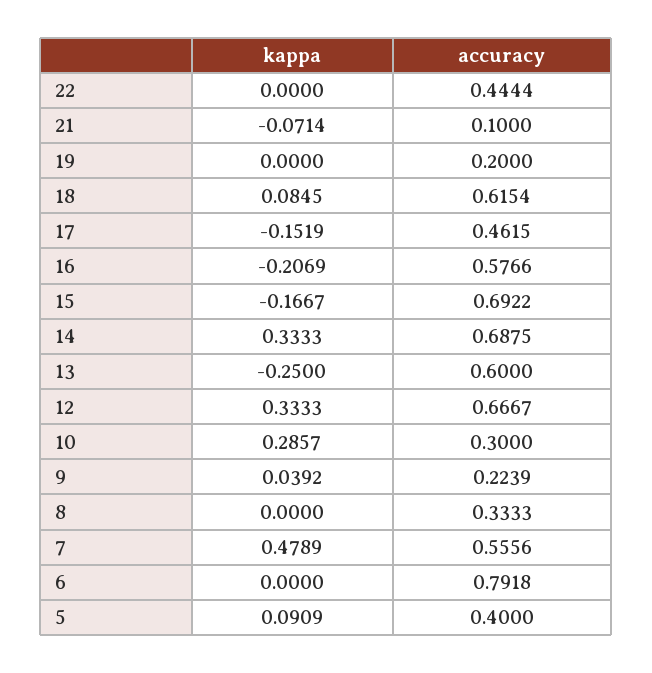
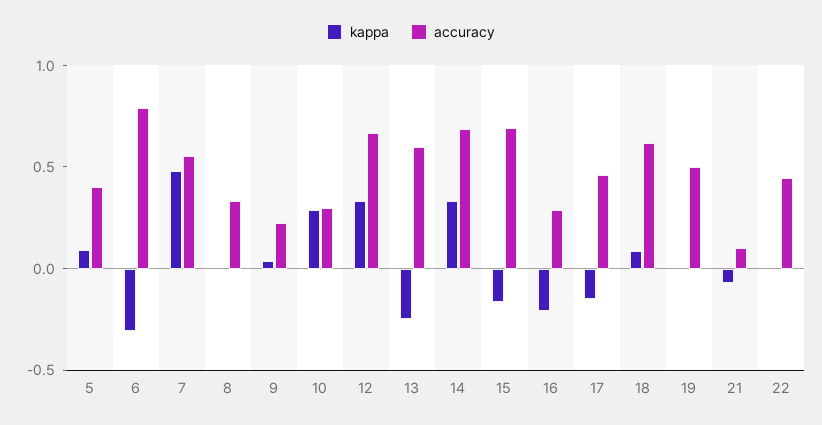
  {
    "kappa": {
      "22": 0,
      "21": -0.0714,
      "19": 0,
      "18": 0.0845,
      "17": -0.1519,
      "16": -0.2069,
      "15": -0.1667,
      "14": 0.3333,
      "13": -0.25,
      "12": 0.3333,
      "10": 0.2857,
      "9": 0.0392,
      "8": 0,
      "7": 0.4789,
-     "6": 0,
+     "6": -0.3,
      "5": 0.0909
    },
    "accuracy": {
      "22": 0.4444,
      "21": 0.1,
-     "19": 0.2,
+     "19": 0.5,
      "18": 0.6154,
      "17": 0.4615,
-     "16": 0.5766,
+     "16": 0.3,
      "15": 0.6922,
      "14": 0.6875,
      "13": 0.6,
      "12": 0.6667,
      "10": 0.3,
      "9": 0.2239,
      "8": 0.3333,
      "7": 0.5556,
      "6": 0.7918,
      "5": 0.4
    }
  }

